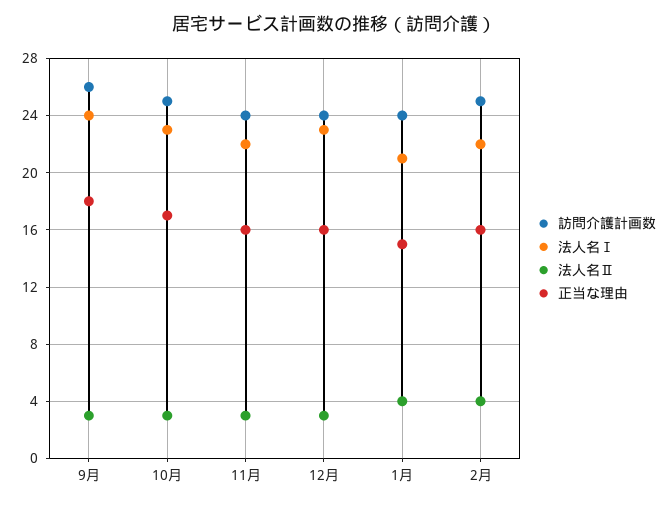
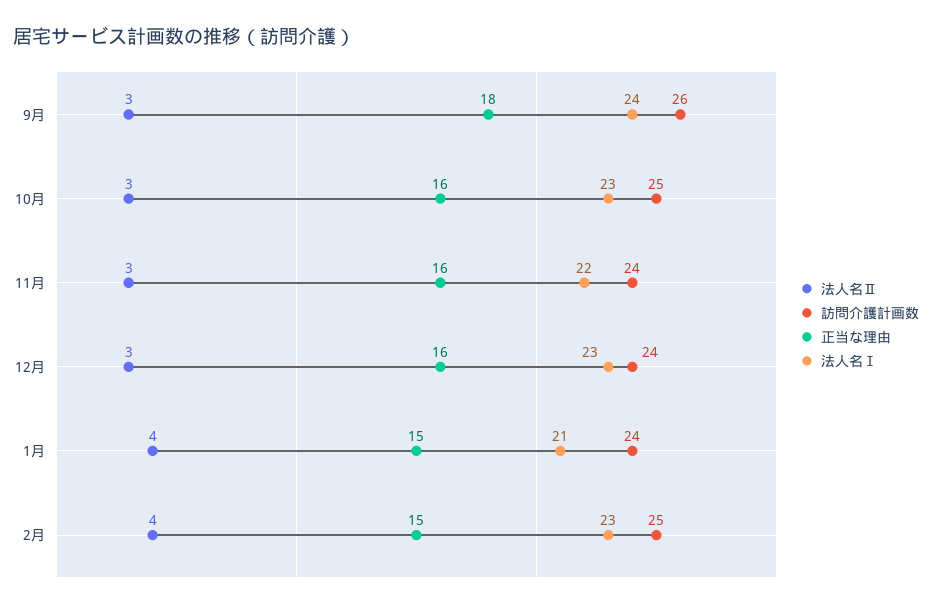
  {
    "訪問介護計画数": {
      "9月": 26,
      "10月": 25,
      "11月": 24,
      "12月": 24,
      "1月": 24,
      "2月": 25
    },
    "法人名Ⅰ": {
      "9月": 24,
      "10月": 23,
      "11月": 22,
      "12月": 23,
      "1月": 21,
-     "2月": 22
+     "2月": 23
    },
    "法人名Ⅱ": {
      "9月": 3,
      "10月": 3,
      "11月": 3,
      "12月": 3,
      "1月": 4,
      "2月": 4
    },
    "正当な理由": {
      "9月": 18,
-     "10月": 17,
+     "10月": 16,
      "11月": 16,
      "12月": 16,
      "1月": 15,
-     "2月": 16
+     "2月": 15
    }
  }

